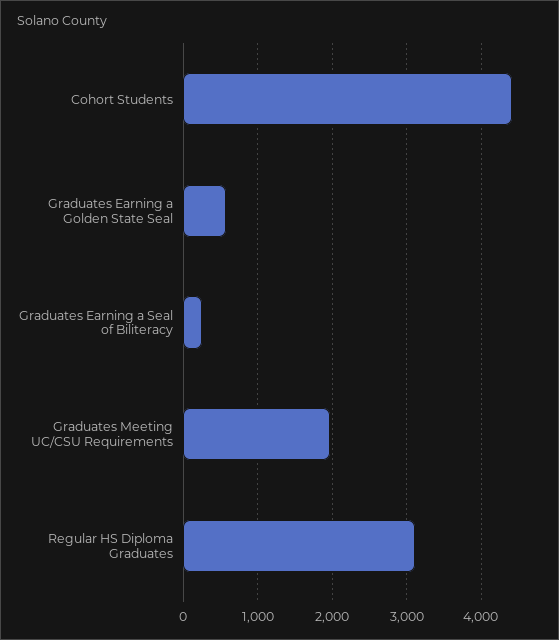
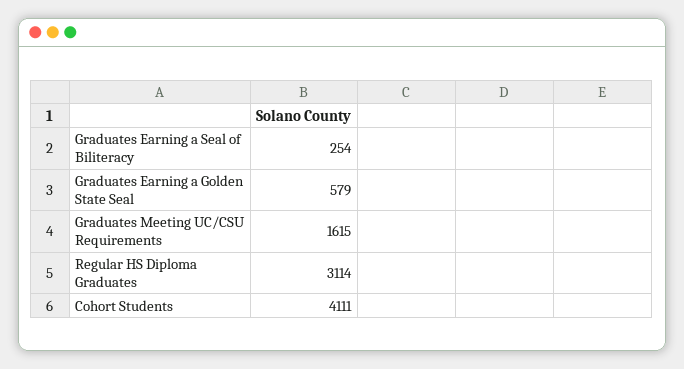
  {
-   "Cohort Students": 4400,
+   "Cohort Students": 4111,
    "Graduates Earning a Golden State Seal": 579,
    "Graduates Earning a Seal of Biliteracy": 254,
-   "Graduates Meeting UC/CSU Requirements": 2000,
+   "Graduates Meeting UC/CSU Requirements": 1615,
    "Regular HS Diploma Graduates": 3114
  }

